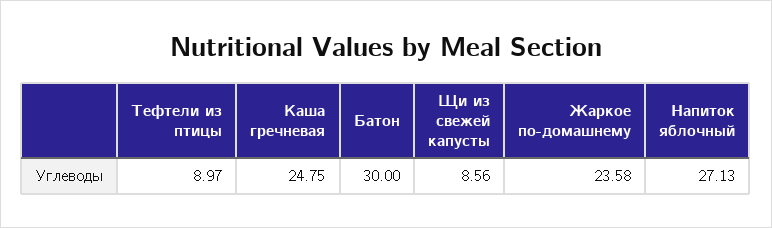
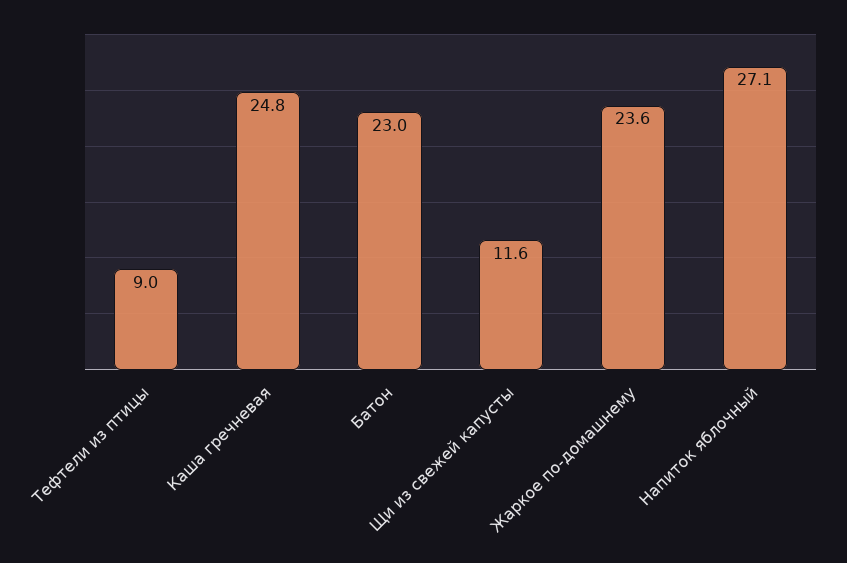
  {
    "Тефтели из птицы": 8.97,
    "Каша гречневая": 24.75,
-   "Батон": 30,
+   "Батон": 23,
-   "Щи из свежей капусты": 8.56,
+   "Щи из свежей капусты": 11.6,
    "Жаркое по-домашнему": 23.58,
    "Напиток яблочный": 27.13
  }

